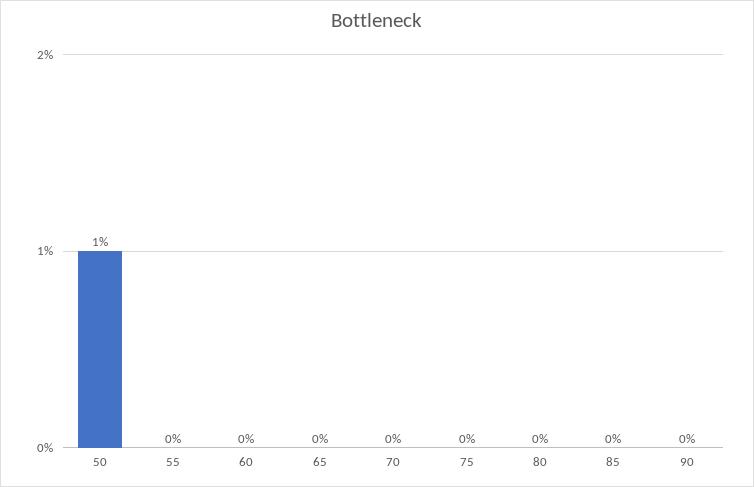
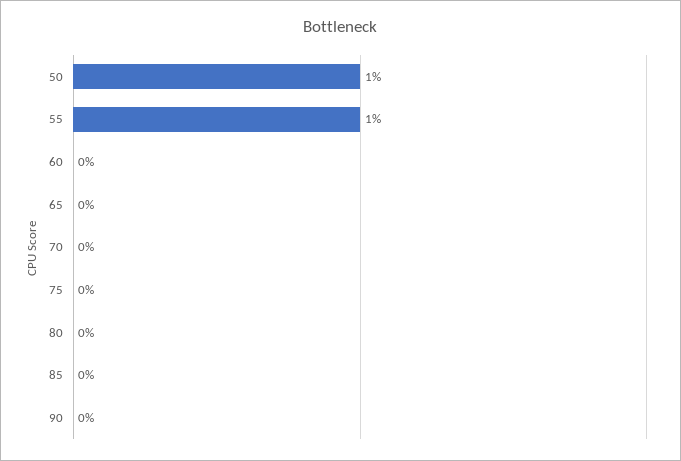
  {
    "50": 1,
-   "55": 0,
+   "55": 1,
    "60": 0,
    "65": 0,
    "70": 0,
    "75": 0,
    "80": 0,
    "85": 0,
    "90": 0
  }

